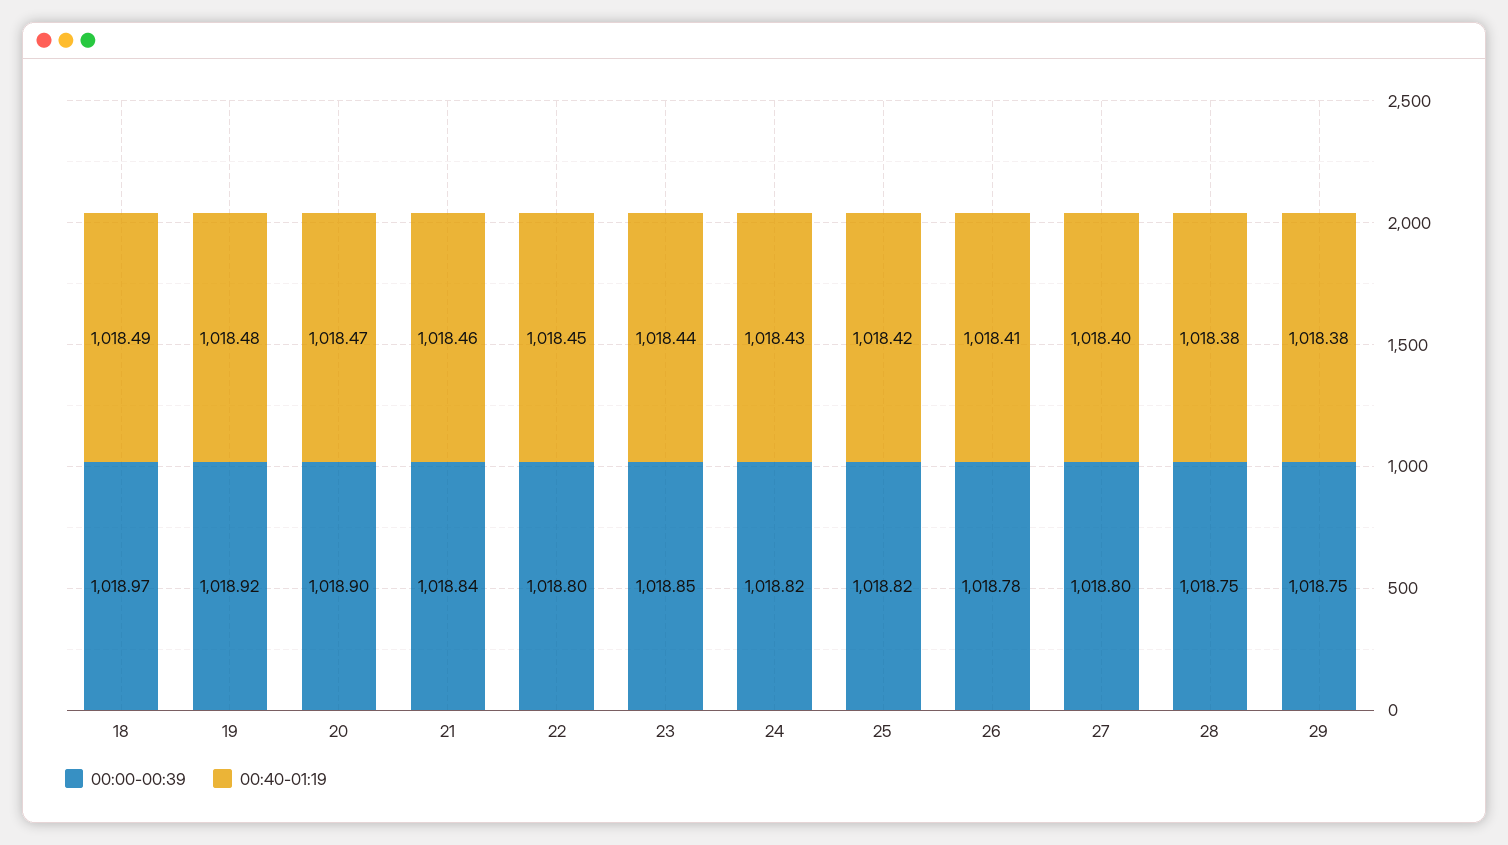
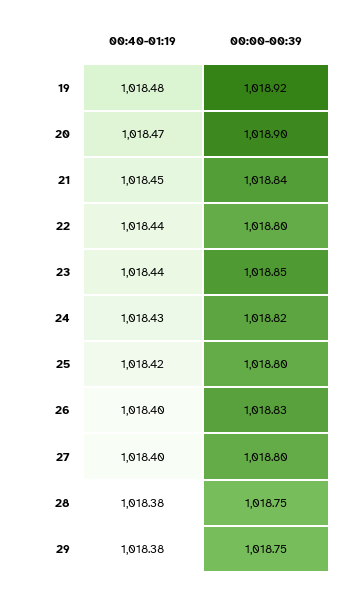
  {
    "00:00-00:39": {
-     "18": 1018.97,
      "19": 1018.92,
      "20": 1018.9,
      "21": 1018.84,
      "22": 1018.8,
      "23": 1018.85,
      "24": 1018.82,
-     "25": 1018.82,
+     "25": 1018.8,
-     "26": 1018.78,
+     "26": 1018.83,
      "27": 1018.8,
      "28": 1018.75,
      "29": 1018.75
    },
    "00:40-01:19": {
-     "18": 1018.49,
      "19": 1018.48,
      "20": 1018.47,
-     "21": 1018.46,
+     "21": 1018.45,
-     "22": 1018.45,
+     "22": 1018.44,
      "23": 1018.44,
      "24": 1018.43,
      "25": 1018.42,
-     "26": 1018.41,
+     "26": 1018.4,
      "27": 1018.4,
      "28": 1018.38,
      "29": 1018.38
    }
  }

